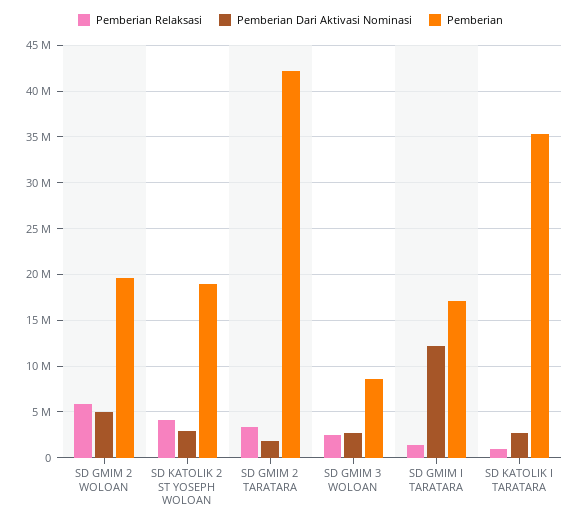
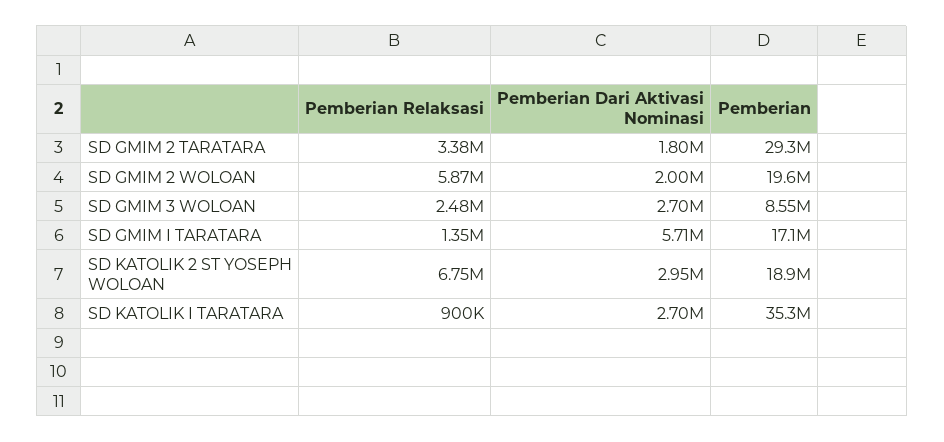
  {
    "Pemberian Relaksasi": {
      "SD GMIM 2 WOLOAN": 5870000,
-     "SD KATOLIK 2 ST YOSEPH WOLOAN": 4000000,
+     "SD KATOLIK 2 ST YOSEPH WOLOAN": 6750000,
      "SD GMIM 2 TARATARA": 3380000,
      "SD GMIM 3 WOLOAN": 2480000,
      "SD GMIM I TARATARA": 1350000,
      "SD KATOLIK I TARATARA": 900000
    },
    "Pemberian Dari Aktivasi Nominasi": {
-     "SD GMIM 2 WOLOAN": 5000000,
+     "SD GMIM 2 WOLOAN": 2000000,
      "SD KATOLIK 2 ST YOSEPH WOLOAN": 2950000,
      "SD GMIM 2 TARATARA": 1800000,
      "SD GMIM 3 WOLOAN": 2700000,
-     "SD GMIM I TARATARA": 12000000,
+     "SD GMIM I TARATARA": 5710000,
      "SD KATOLIK I TARATARA": 2700000
    },
    "Pemberian": {
      "SD GMIM 2 WOLOAN": 19600000,
      "SD KATOLIK 2 ST YOSEPH WOLOAN": 18900000,
-     "SD GMIM 2 TARATARA": 42000000,
+     "SD GMIM 2 TARATARA": 29300000,
      "SD GMIM 3 WOLOAN": 8550000,
      "SD GMIM I TARATARA": 17100000,
      "SD KATOLIK I TARATARA": 35300000
    }
  }

